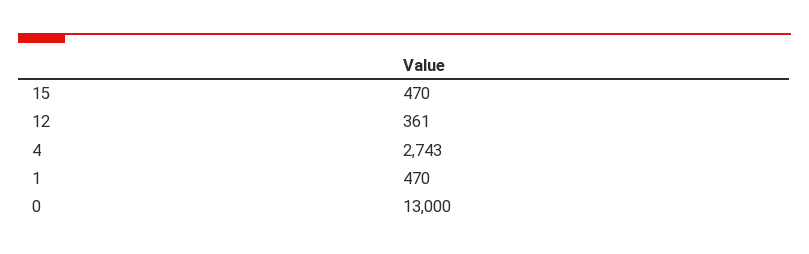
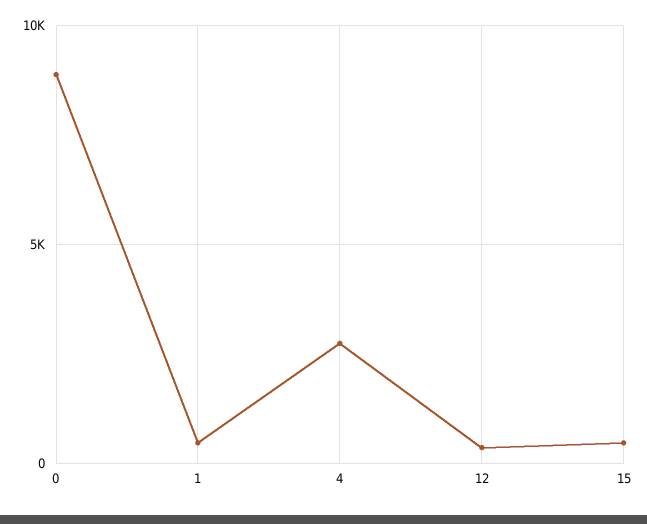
  {
    "15": 470,
    "12": 361,
    "4": 2743,
    "1": 470,
-   "0": 13000
+   "0": 9000
  }

